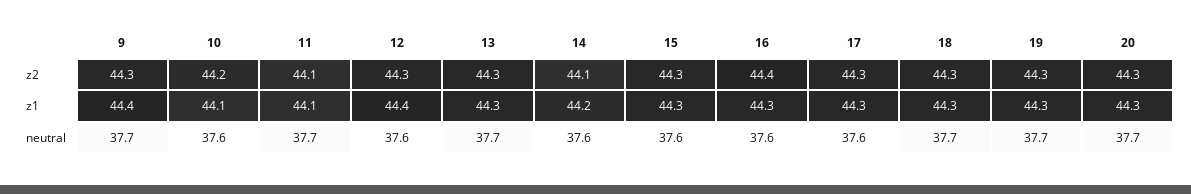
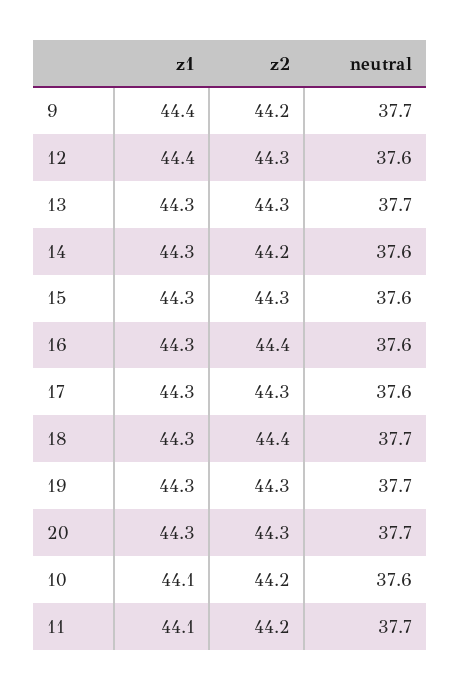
  {
    "9": {
-     "z2": 44.3,
+     "z2": 44.2,
      "z1": 44.4,
      "neutral": 37.7
    },
    "10": {
      "z2": 44.2,
      "z1": 44.1,
      "neutral": 37.6
    },
    "11": {
-     "z2": 44.1,
+     "z2": 44.2,
      "z1": 44.1,
      "neutral": 37.7
    },
    "12": {
      "z2": 44.3,
      "z1": 44.4,
      "neutral": 37.6
    },
    "13": {
      "z2": 44.3,
      "z1": 44.3,
      "neutral": 37.7
    },
    "14": {
-     "z2": 44.1,
+     "z2": 44.2,
-     "z1": 44.2,
+     "z1": 44.3,
      "neutral": 37.6
    },
    "15": {
      "z2": 44.3,
      "z1": 44.3,
      "neutral": 37.6
    },
    "16": {
      "z2": 44.4,
      "z1": 44.3,
      "neutral": 37.6
    },
    "17": {
      "z2": 44.3,
      "z1": 44.3,
      "neutral": 37.6
    },
    "18": {
-     "z2": 44.3,
+     "z2": 44.4,
      "z1": 44.3,
      "neutral": 37.7
    },
    "19": {
      "z2": 44.3,
      "z1": 44.3,
      "neutral": 37.7
    },
    "20": {
      "z2": 44.3,
      "z1": 44.3,
      "neutral": 37.7
    }
  }

